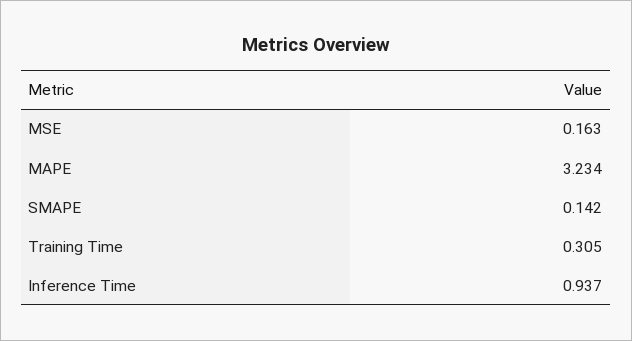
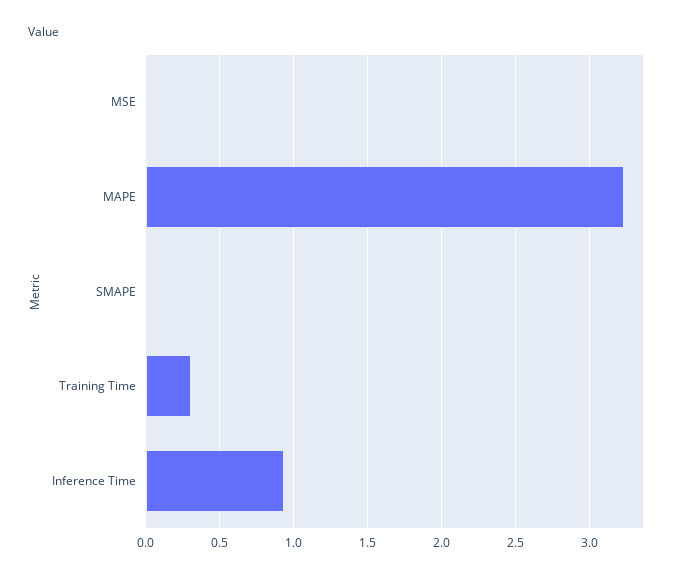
  {
-   "MSE": 0.163,
+   "MSE": 0,
    "MAPE": 3.234,
-   "SMAPE": 0.142,
+   "SMAPE": 0,
    "Training Time": 0.305,
    "Inference Time": 0.937
  }

